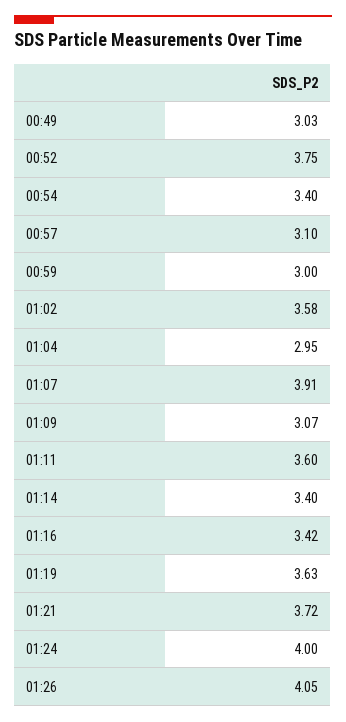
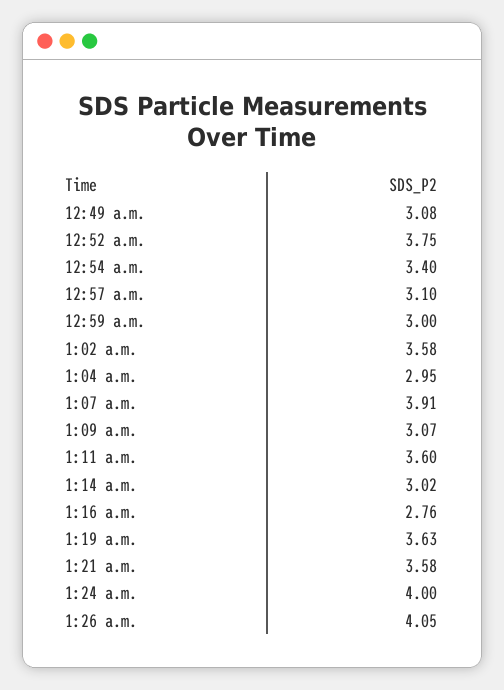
  {
-   "00:49": 3.03,
+   "00:49": 3.08,
    "00:52": 3.75,
    "00:54": 3.4,
    "00:57": 3.1,
    "00:59": 3,
    "01:02": 3.58,
    "01:04": 2.95,
    "01:07": 3.91,
    "01:09": 3.07,
    "01:11": 3.6,
-   "01:14": 3.4,
+   "01:14": 3.02,
-   "01:16": 3.42,
+   "01:16": 2.76,
    "01:19": 3.63,
-   "01:21": 3.72,
+   "01:21": 3.58,
    "01:24": 4,
    "01:26": 4.05
  }

